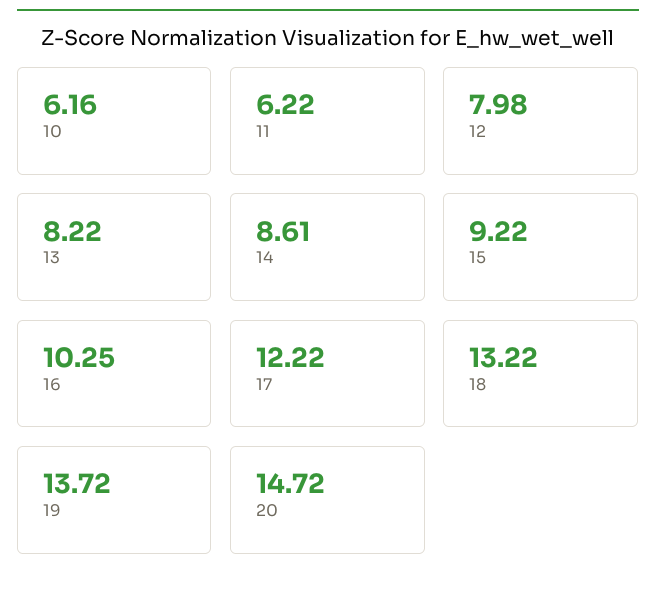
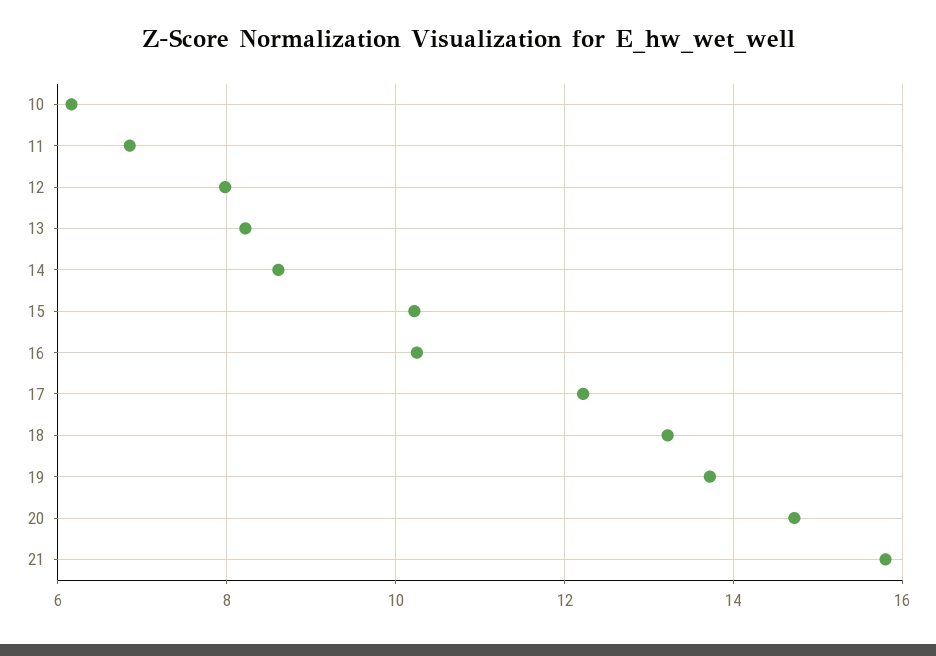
  {
    "10": 6.16,
-   "11": 6.22,
+   "11": 6.8,
    "12": 7.98,
    "13": 8.22,
    "14": 8.61,
-   "15": 9.22,
+   "15": 10.2,
    "16": 10.25,
    "17": 12.22,
    "18": 13.22,
    "19": 13.72,
-   "20": 14.72
+   "20": 14.72,
+   "21": 15.8
  }

